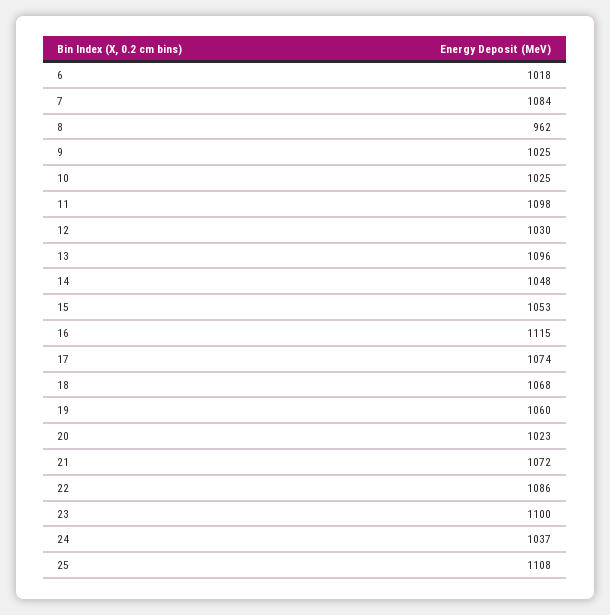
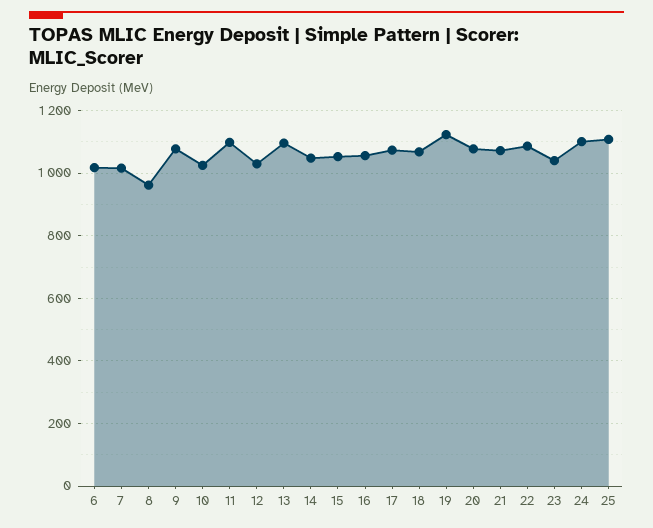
  {
    "6": 1018,
-   "7": 1084,
+   "7": 1020,
    "8": 962,
-   "9": 1025,
+   "9": 1080,
    "10": 1025,
    "11": 1098,
    "12": 1030,
    "13": 1096,
    "14": 1048,
    "15": 1053,
-   "16": 1115,
+   "16": 1060,
    "17": 1074,
    "18": 1068,
-   "19": 1060,
+   "19": 1120,
-   "20": 1023,
+   "20": 1080,
    "21": 1072,
    "22": 1086,
-   "23": 1100,
+   "23": 1040,
-   "24": 1037,
+   "24": 1100,
    "25": 1108
  }

